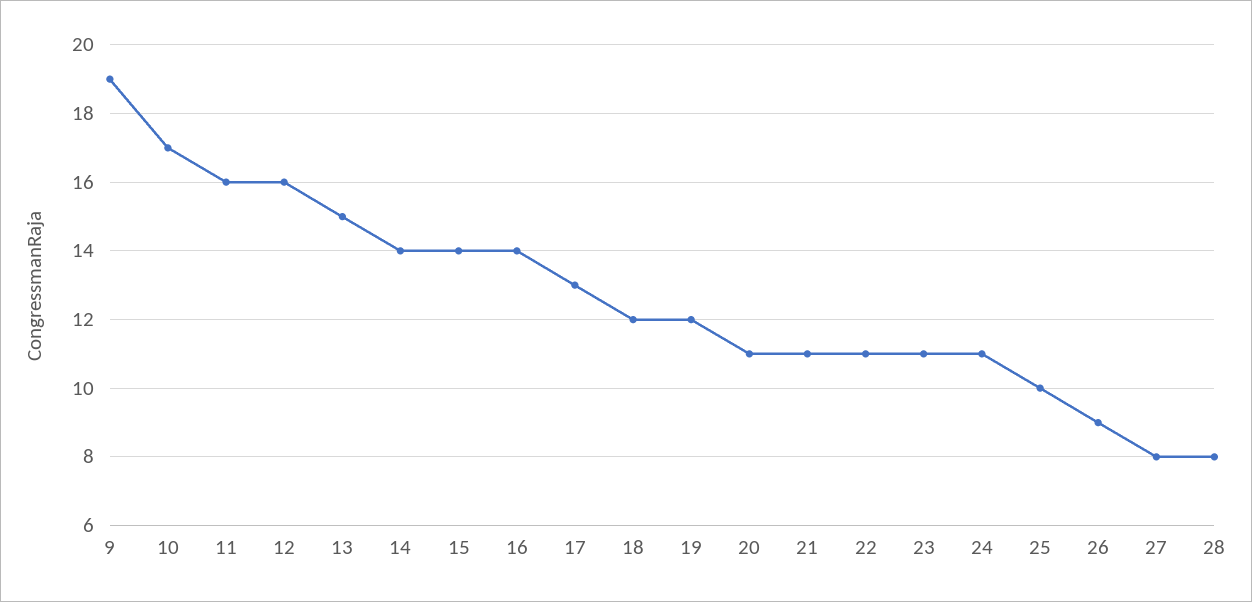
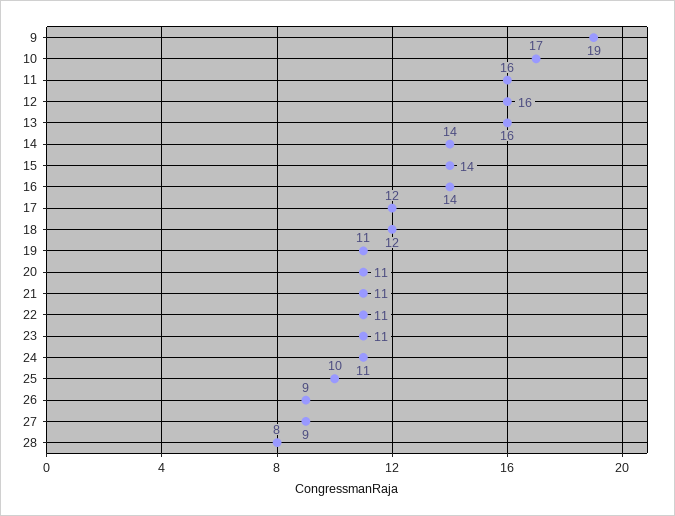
  {
    "9": 19,
    "10": 17,
    "11": 16,
    "12": 16,
-   "13": 15,
+   "13": 16,
    "14": 14,
    "15": 14,
    "16": 14,
-   "17": 13,
+   "17": 12,
    "18": 12,
-   "19": 12,
+   "19": 11,
    "20": 11,
    "21": 11,
    "22": 11,
    "23": 11,
    "24": 11,
    "25": 10,
    "26": 9,
-   "27": 8,
+   "27": 9,
    "28": 8
  }

